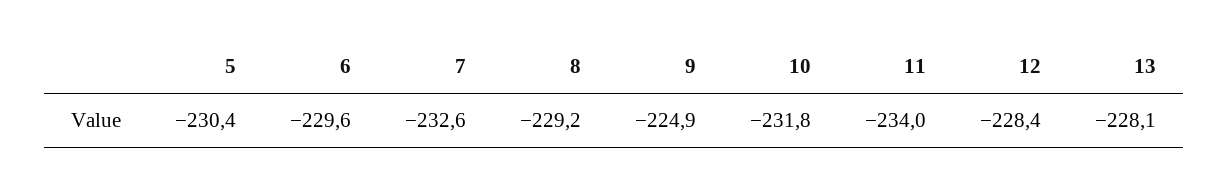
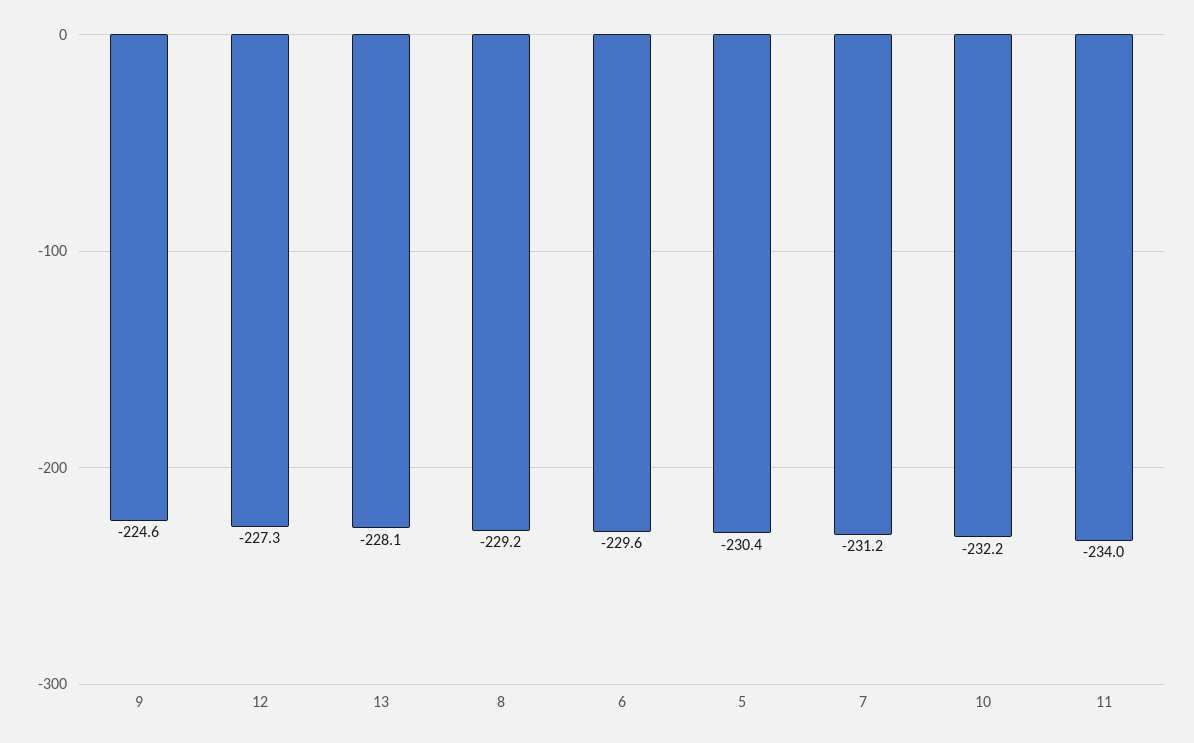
  {
    "5": -230.4,
    "6": -229.6,
-   "7": -232.6,
+   "7": -231.2,
    "8": -229.2,
-   "9": -224.9,
+   "9": -224.6,
-   "10": -231.8,
+   "10": -232.2,
    "11": -234,
-   "12": -228.4,
+   "12": -227.3,
    "13": -228.1
  }

